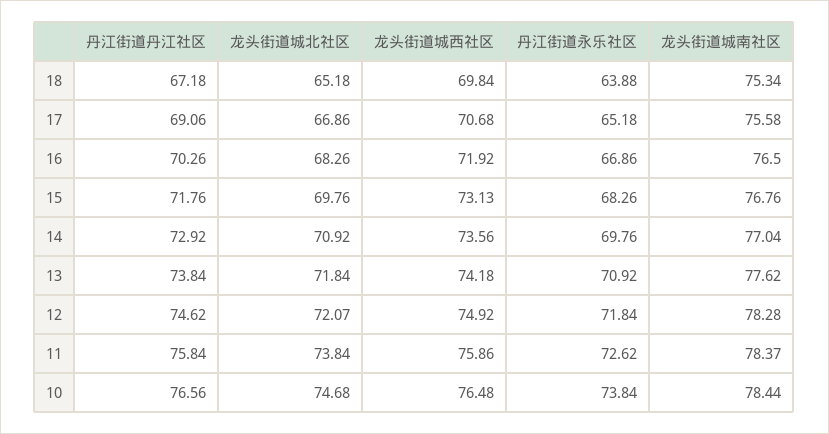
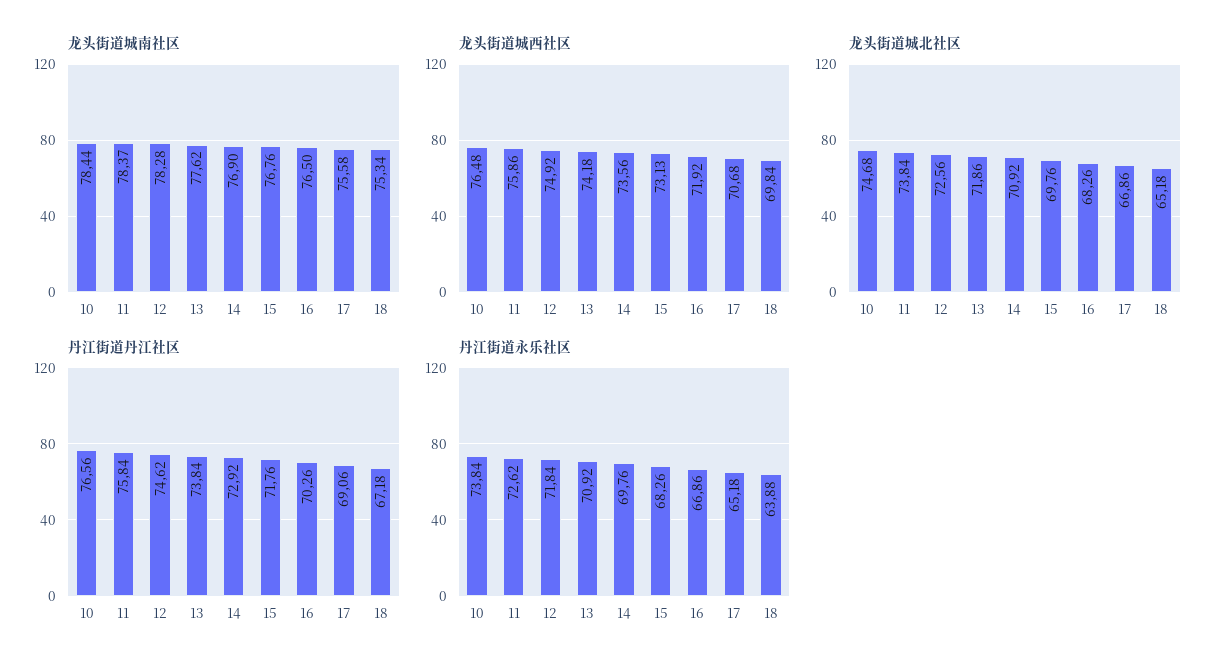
  {
    "丹江街道丹江社区": {
      "18": 67.18,
      "17": 69.06,
      "16": 70.26,
      "15": 71.76,
      "14": 72.92,
      "13": 73.84,
      "12": 74.62,
      "11": 75.84,
      "10": 76.56
    },
    "龙头街道城北社区": {
      "18": 65.18,
      "17": 66.86,
      "16": 68.26,
      "15": 69.76,
      "14": 70.92,
-     "13": 71.84,
+     "13": 71.86,
-     "12": 72.07,
+     "12": 72.56,
      "11": 73.84,
      "10": 74.68
    },
    "龙头街道城西社区": {
      "18": 69.84,
      "17": 70.68,
      "16": 71.92,
      "15": 73.13,
      "14": 73.56,
      "13": 74.18,
      "12": 74.92,
      "11": 75.86,
      "10": 76.48
    },
    "丹江街道永乐社区": {
      "18": 63.88,
      "17": 65.18,
      "16": 66.86,
      "15": 68.26,
      "14": 69.76,
      "13": 70.92,
      "12": 71.84,
      "11": 72.62,
      "10": 73.84
    },
    "龙头街道城南社区": {
      "18": 75.34,
      "17": 75.58,
      "16": 76.5,
      "15": 76.76,
-     "14": 77.04,
+     "14": 76.9,
      "13": 77.62,
      "12": 78.28,
      "11": 78.37,
      "10": 78.44
    }
  }

